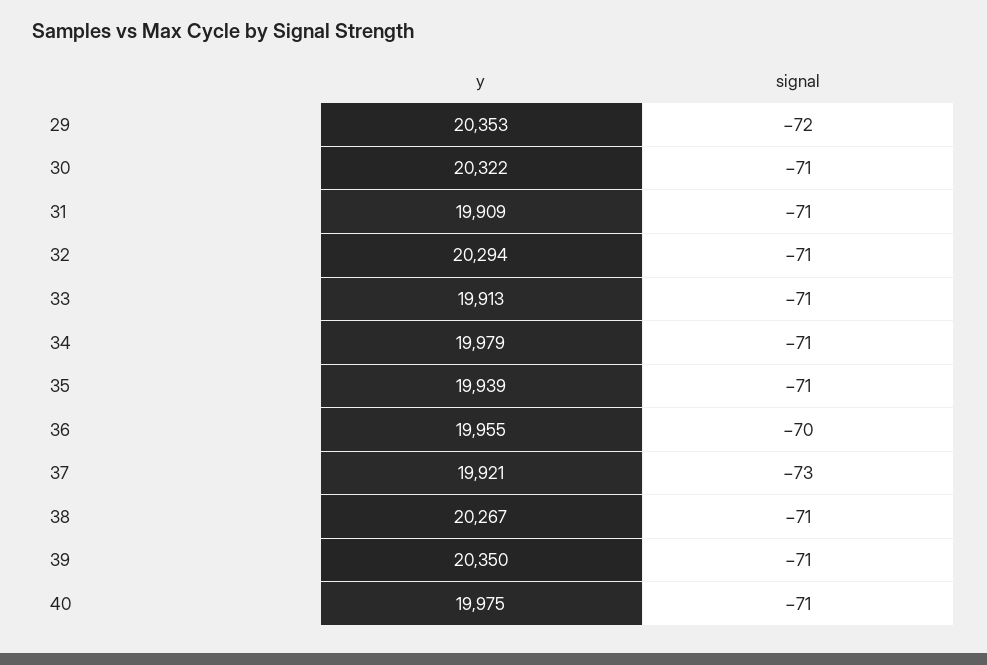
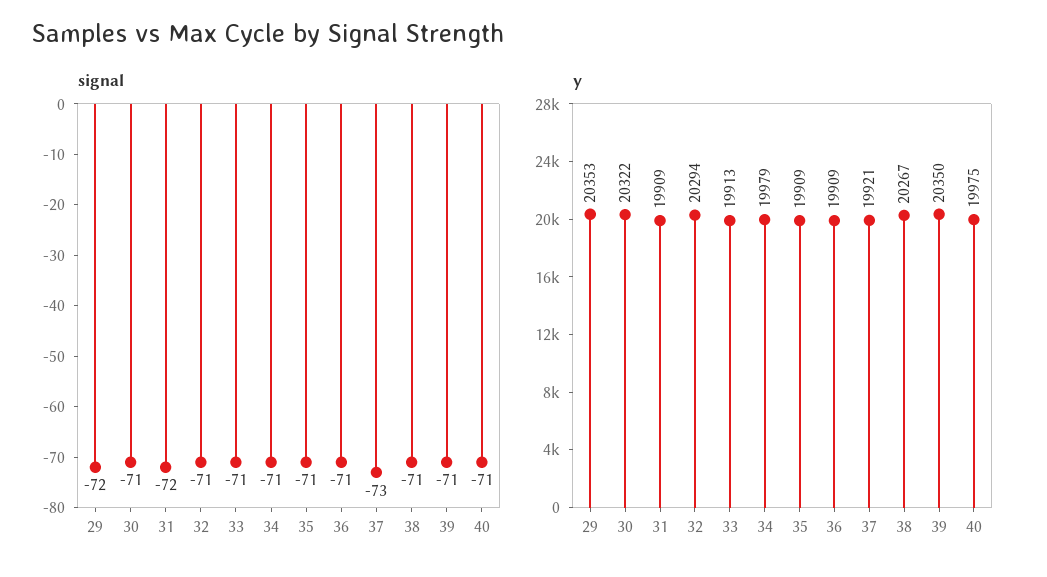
  {
    "y": {
      "29": 20353,
      "30": 20322,
      "31": 19909,
      "32": 20294,
      "33": 19913,
      "34": 19979,
-     "35": 19939,
+     "35": 19909,
-     "36": 19955,
+     "36": 19909,
      "37": 19921,
      "38": 20267,
      "39": 20350,
      "40": 19975
    },
    "signal": {
      "29": -72,
      "30": -71,
-     "31": -71,
+     "31": -72,
      "32": -71,
      "33": -71,
      "34": -71,
      "35": -71,
-     "36": -70,
+     "36": -71,
      "37": -73,
      "38": -71,
      "39": -71,
      "40": -71
    }
  }

